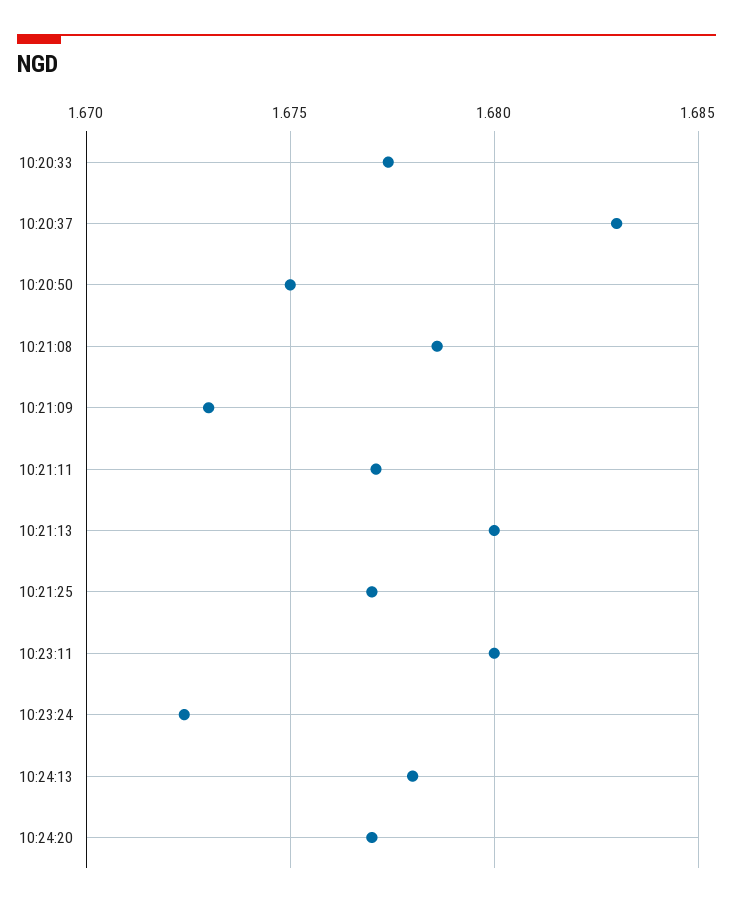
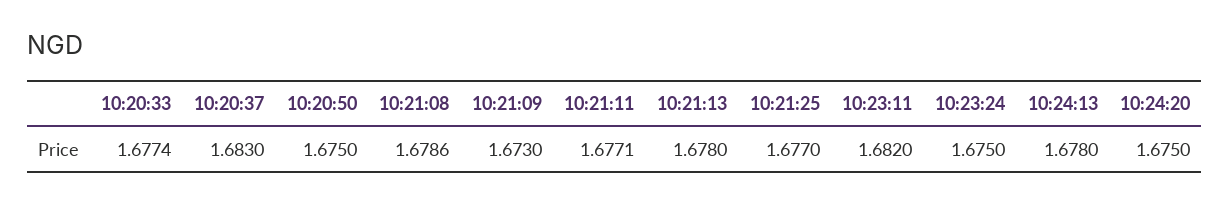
  {
    "10:20:33": 1.6774,
    "10:20:37": 1.683,
    "10:20:50": 1.675,
    "10:21:08": 1.6786,
    "10:21:09": 1.673,
    "10:21:11": 1.6771,
-   "10:21:13": 1.68,
+   "10:21:13": 1.678,
    "10:21:25": 1.677,
-   "10:23:11": 1.68,
+   "10:23:11": 1.682,
-   "10:23:24": 1.6725,
+   "10:23:24": 1.675,
    "10:24:13": 1.678,
-   "10:24:20": 1.677
+   "10:24:20": 1.675
  }

